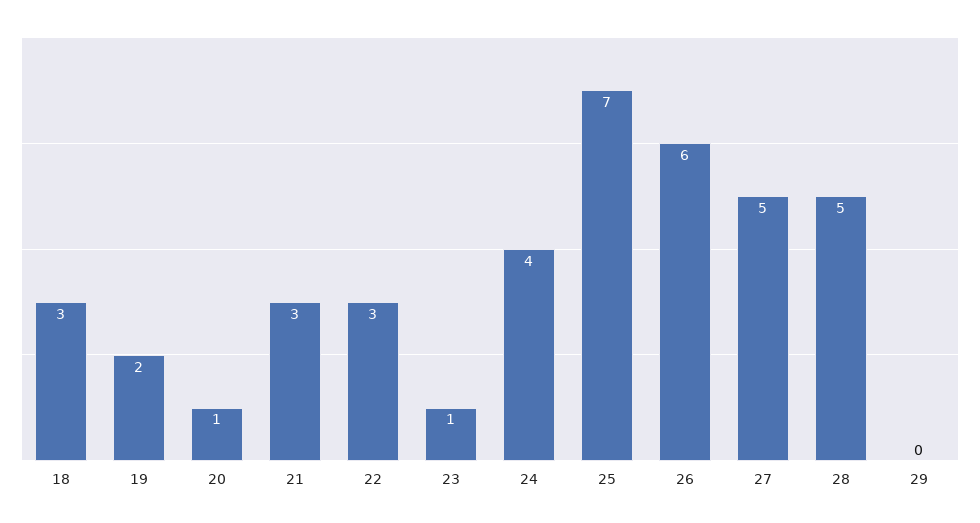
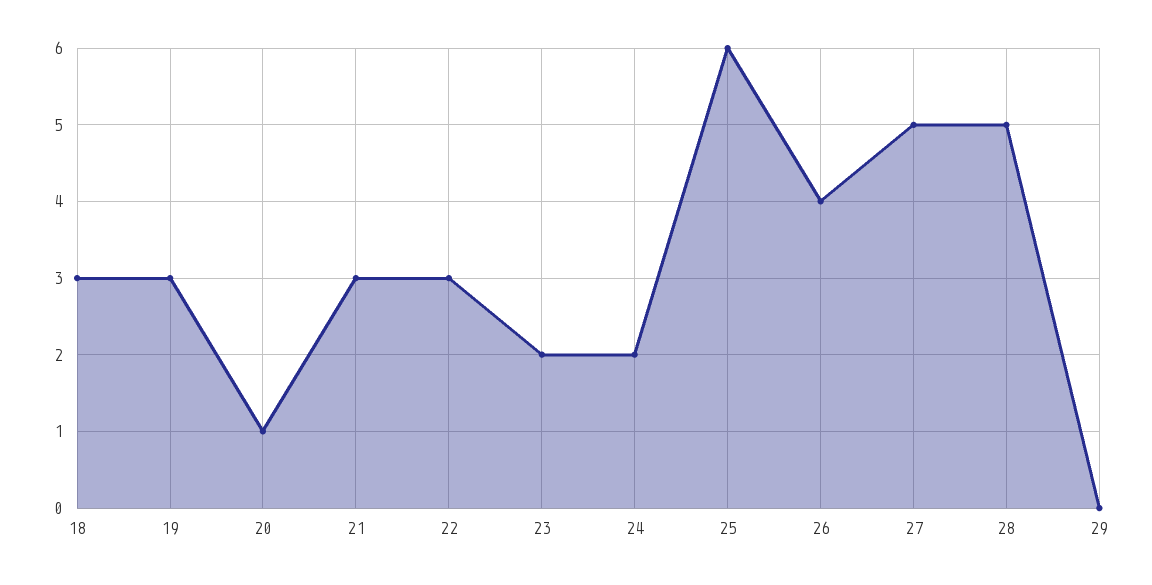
  {
    "18": 3,
-   "19": 2,
+   "19": 3,
    "20": 1,
    "21": 3,
    "22": 3,
-   "23": 1,
+   "23": 2,
-   "24": 4,
+   "24": 2,
-   "25": 7,
+   "25": 6,
-   "26": 6,
+   "26": 4,
    "27": 5,
    "28": 5,
    "29": 0
  }

